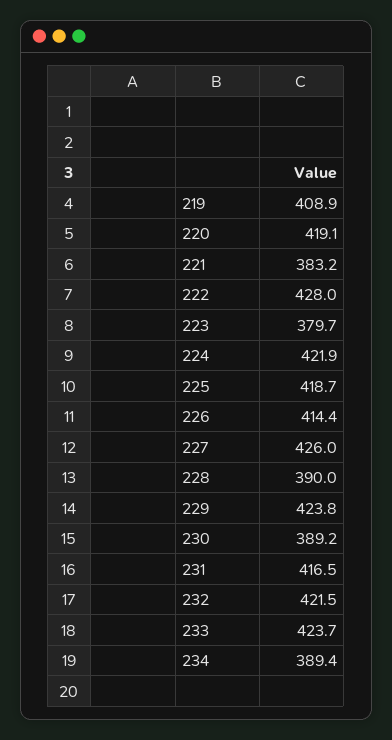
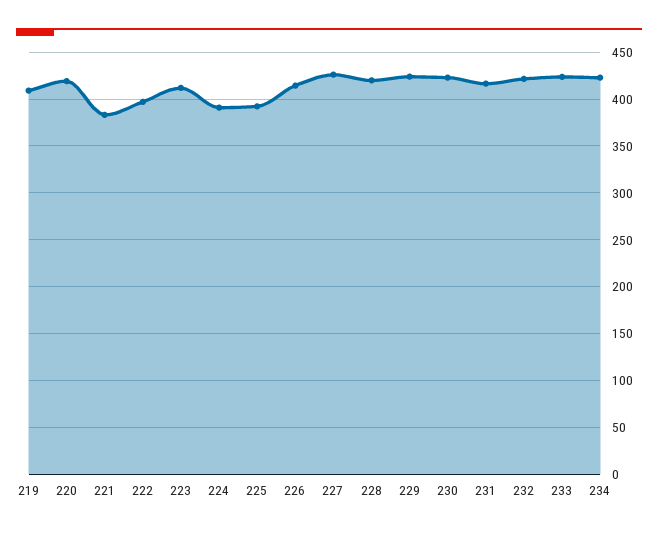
  {
    "219": 408.9,
    "220": 419.1,
    "221": 383.2,
-   "222": 428,
+   "222": 400,
-   "223": 379.7,
+   "223": 410,
-   "224": 421.9,
+   "224": 390,
-   "225": 418.7,
+   "225": 390,
    "226": 414.4,
    "227": 426,
-   "228": 390,
+   "228": 420,
    "229": 423.8,
-   "230": 389.2,
+   "230": 420,
    "231": 416.5,
    "232": 421.5,
    "233": 423.7,
-   "234": 389.4
+   "234": 420
  }

